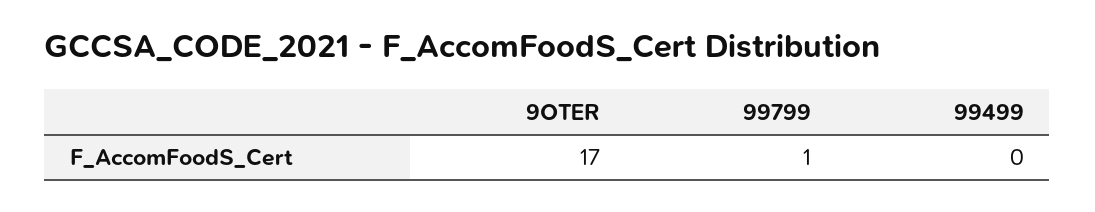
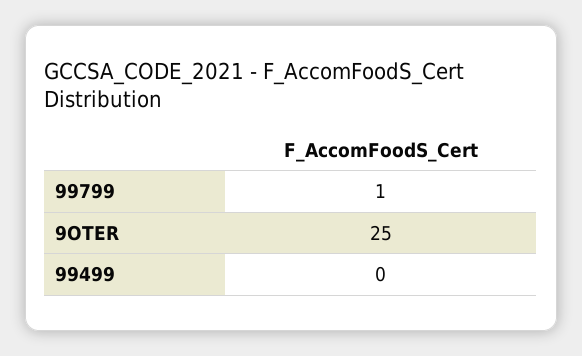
  {
-   "9OTER": 17,
+   "9OTER": 25,
    "99799": 1,
    "99499": 0
  }

